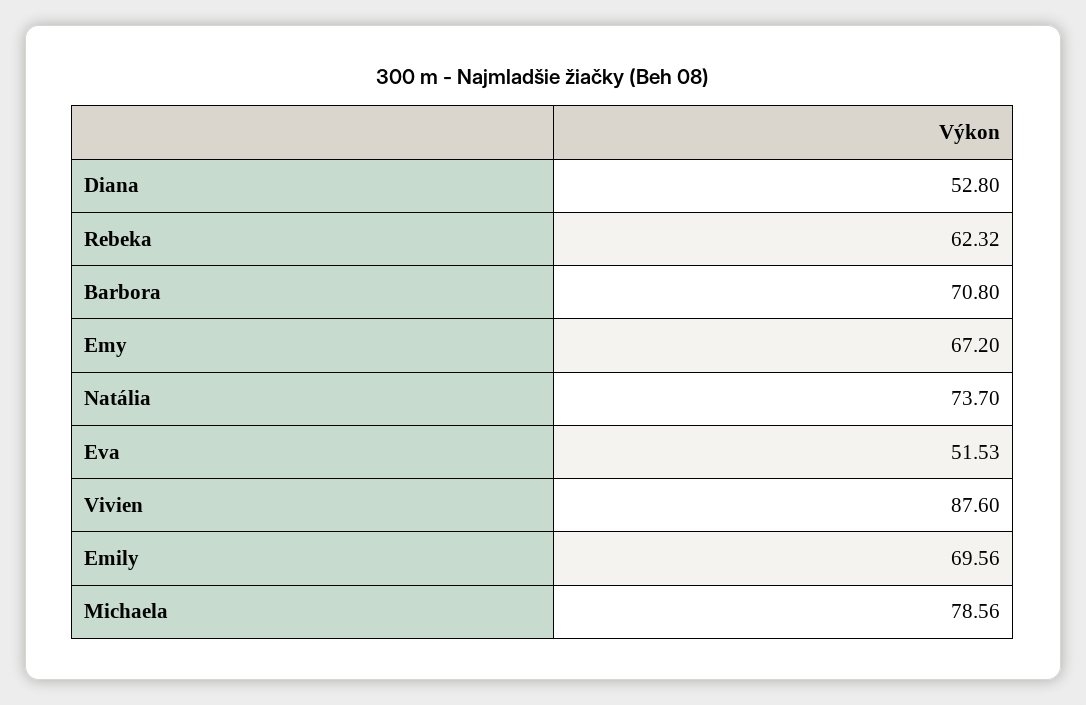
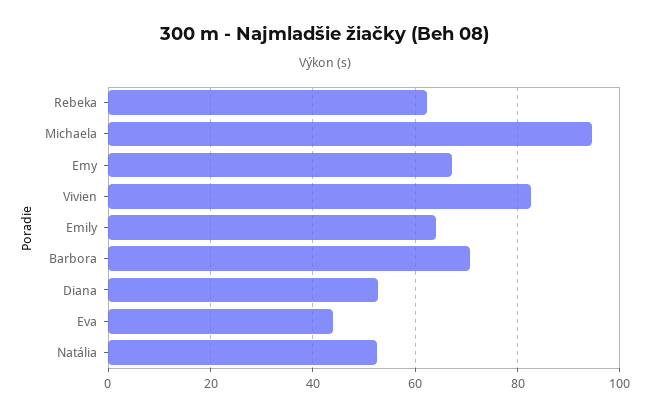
  {
    "Diana": 52.8,
    "Rebeka": 62.32,
    "Barbora": 70.8,
    "Emy": 67.2,
-   "Natália": 73.7,
+   "Natália": 52,
-   "Eva": 51.53,
+   "Eva": 44,
-   "Vivien": 87.6,
+   "Vivien": 82,
-   "Emily": 69.56,
+   "Emily": 64,
-   "Michaela": 78.56
+   "Michaela": 94
  }

